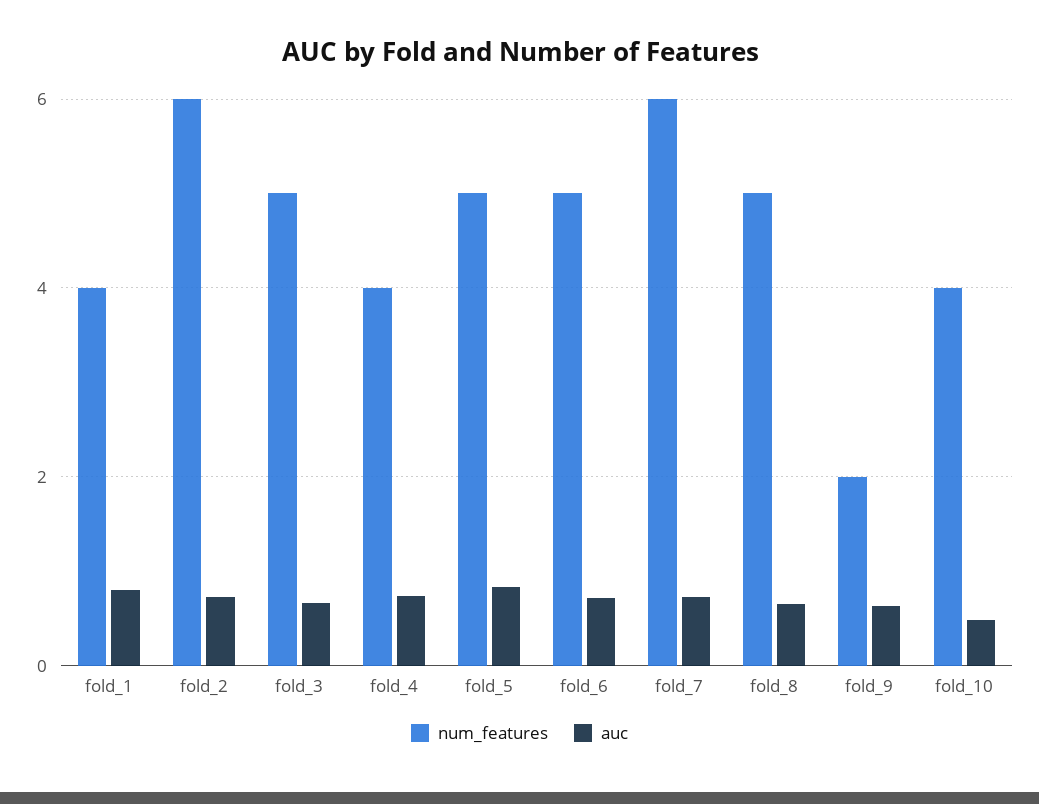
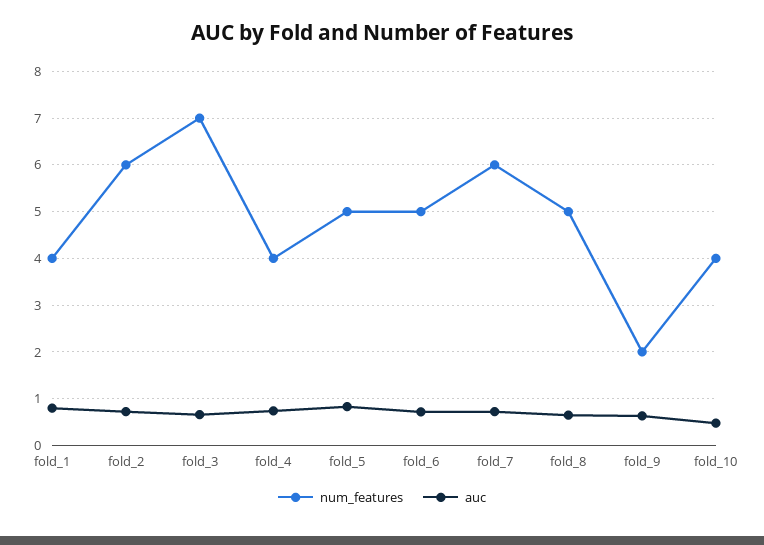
  {
    "num_features": {
      "fold_1": 4,
      "fold_2": 6,
-     "fold_3": 5,
+     "fold_3": 7,
      "fold_4": 4,
      "fold_5": 5,
      "fold_6": 5,
      "fold_7": 6,
      "fold_8": 5,
      "fold_9": 2,
      "fold_10": 4
    },
    "auc": {
      "fold_1": 0.8,
      "fold_2": 0.8,
      "fold_3": 0.6,
      "fold_4": 0.8,
      "fold_5": 0.8,
      "fold_6": 0.8,
      "fold_7": 0.8,
      "fold_8": 0.6,
      "fold_9": 0.6,
      "fold_10": 0.4
    }
  }

